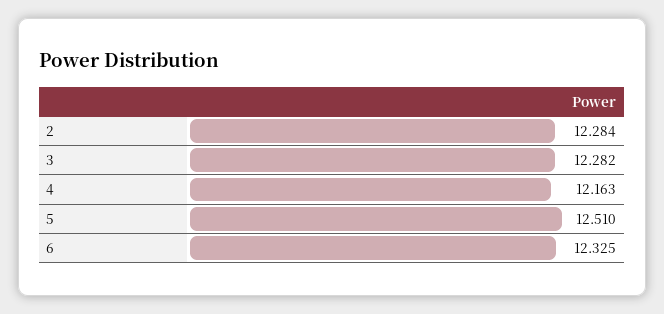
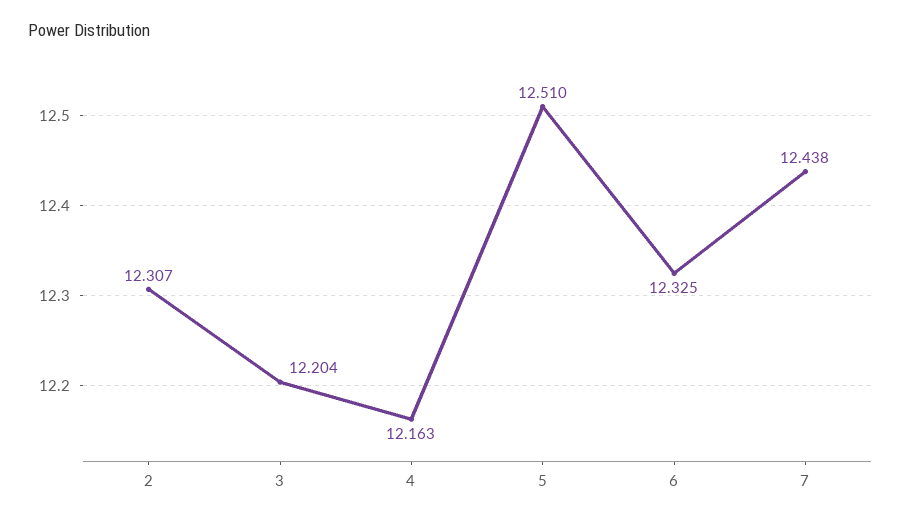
  {
-   "2": 12.284,
+   "2": 12.307,
-   "3": 12.282,
+   "3": 12.204,
    "4": 12.163,
    "5": 12.51,
-   "6": 12.325
+   "6": 12.325,
+   "7": 12.438
  }

